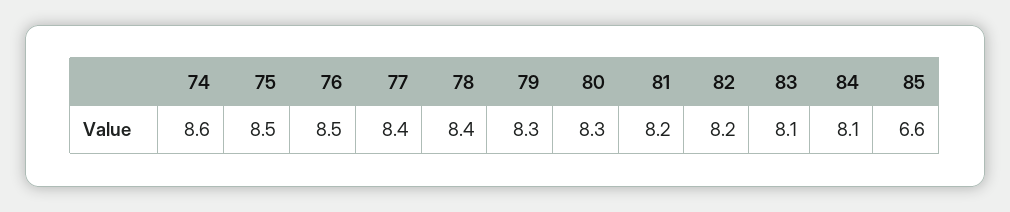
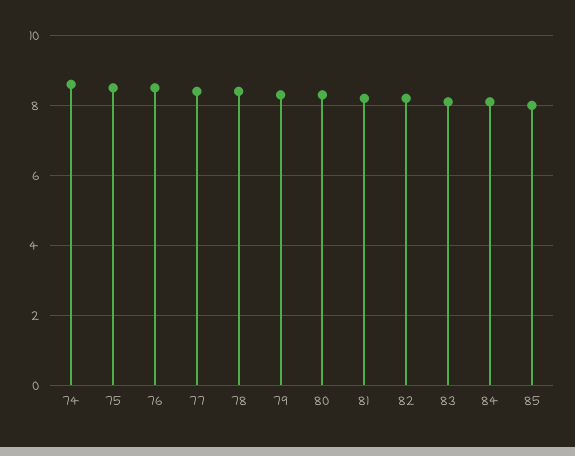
  {
    "74": 8.6,
    "75": 8.5,
    "76": 8.5,
    "77": 8.4,
    "78": 8.4,
    "79": 8.3,
    "80": 8.3,
    "81": 8.2,
    "82": 8.2,
    "83": 8.1,
    "84": 8.1,
-   "85": 6.6
+   "85": 8
  }

